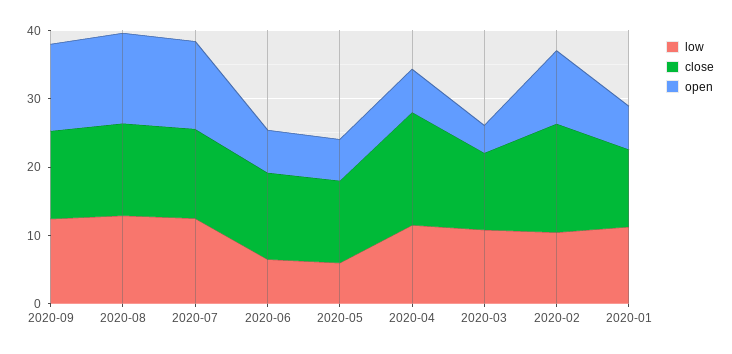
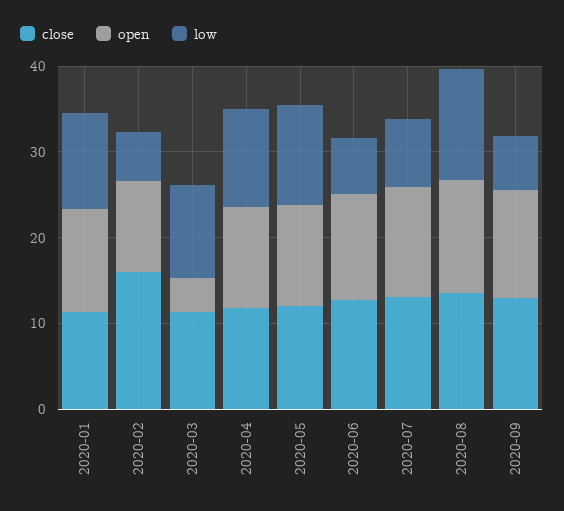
  {
    "low": {
-     "2020-09": 12,
+     "2020-09": 6,
      "2020-08": 12,
-     "2020-07": 12,
+     "2020-07": 8,
      "2020-06": 6,
-     "2020-05": 6,
+     "2020-05": 12,
      "2020-04": 12,
      "2020-03": 10,
-     "2020-02": 10,
+     "2020-02": 6,
      "2020-01": 12
    },
    "close": {
      "2020-09": 12,
      "2020-08": 14,
      "2020-07": 14,
      "2020-06": 12,
      "2020-05": 12,
-     "2020-04": 16,
+     "2020-04": 12,
      "2020-03": 12,
      "2020-02": 16,
      "2020-01": 12
    },
    "open": {
      "2020-09": 12,
      "2020-08": 14,
      "2020-07": 12,
-     "2020-06": 6,
+     "2020-06": 12,
-     "2020-05": 6,
+     "2020-05": 12,
-     "2020-04": 6,
+     "2020-04": 12,
      "2020-03": 4,
      "2020-02": 10,
-     "2020-01": 6
+     "2020-01": 12
    }
  }

